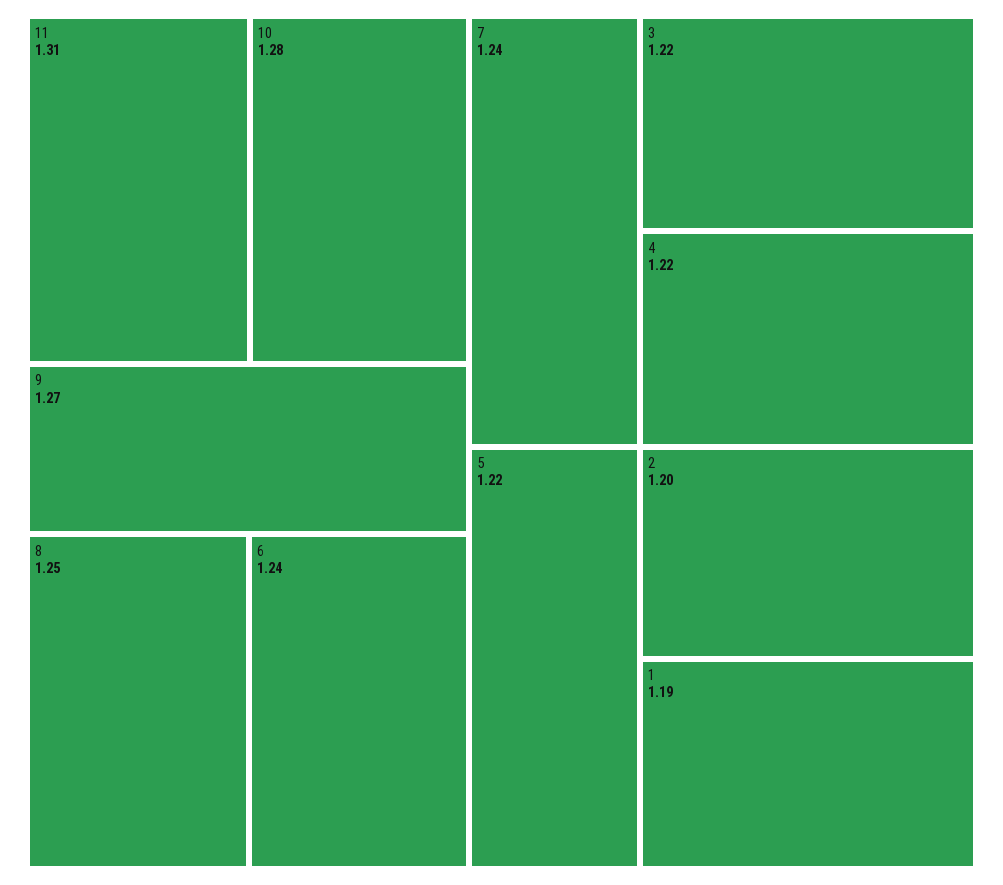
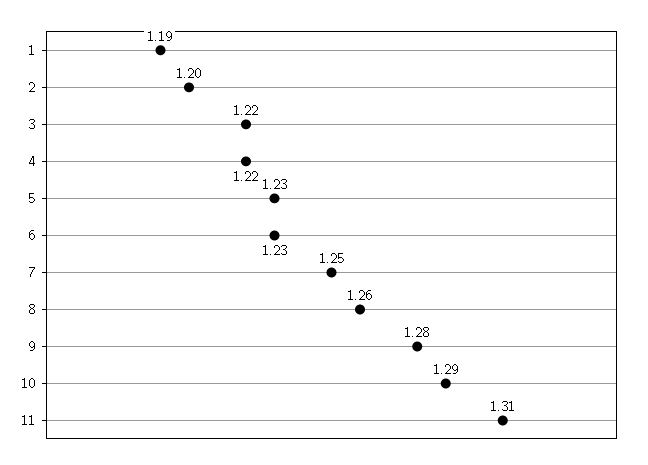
  {
    "11": 1.31,
-   "10": 1.28,
+   "10": 1.29,
-   "9": 1.27,
+   "9": 1.28,
-   "8": 1.25,
+   "8": 1.26,
-   "6": 1.24,
+   "6": 1.23,
-   "7": 1.24,
+   "7": 1.25,
    "3": 1.22,
    "4": 1.22,
-   "5": 1.22,
+   "5": 1.23,
    "2": 1.2,
    "1": 1.19
  }

